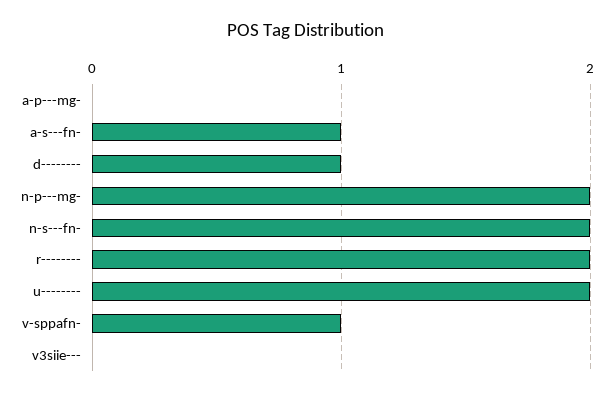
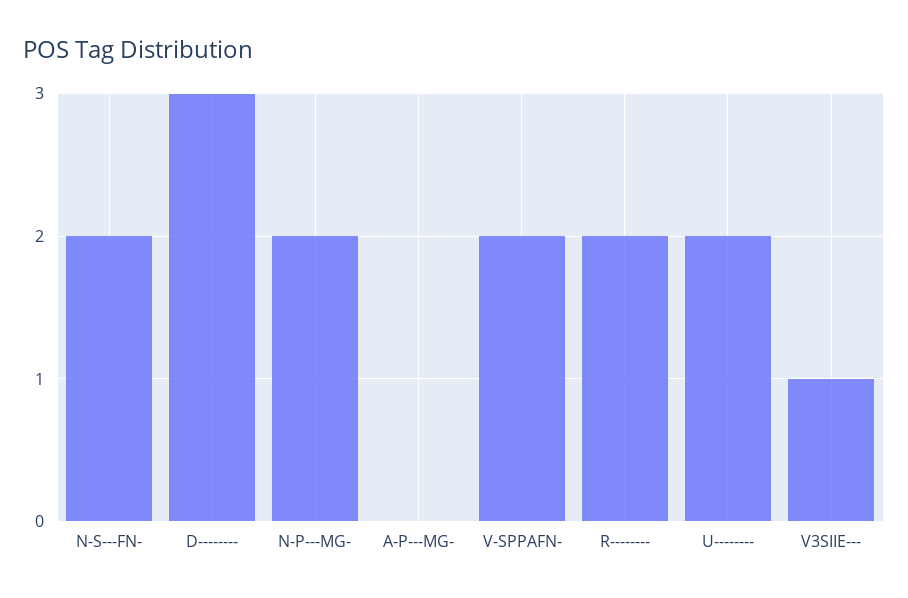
  {
    "a-p---mg-": 0,
-   "a-s---fn-": 1,
-   "d--------": 1,
+   "d--------": 3,
    "n-p---mg-": 2,
    "n-s---fn-": 2,
    "r--------": 2,
    "u--------": 2,
-   "v-sppafn-": 1,
+   "v-sppafn-": 2,
-   "v3siie---": 0
+   "v3siie---": 1
  }

